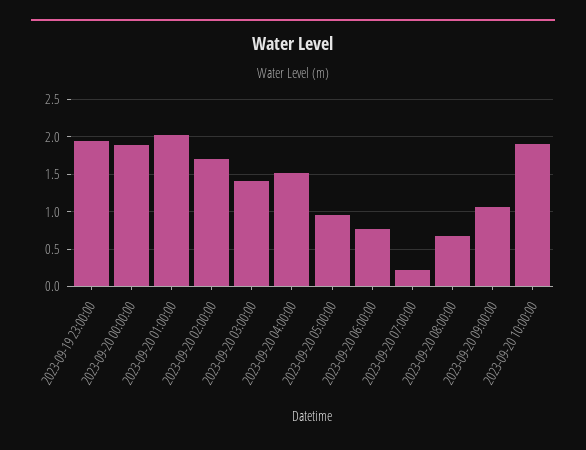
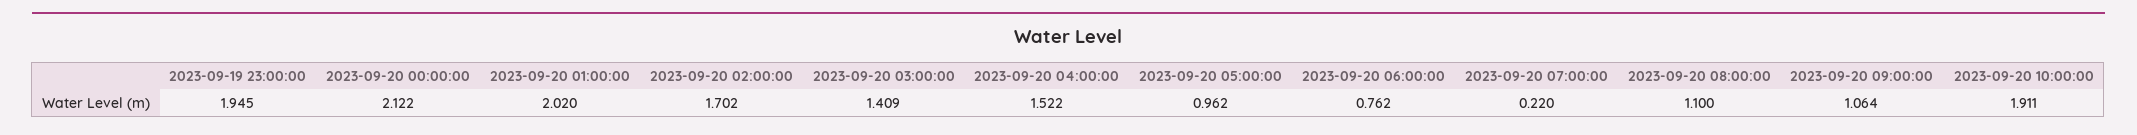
  {
    "2023-09-19 23:00:00": 1.945,
-   "2023-09-20 00:00:00": 1.9,
+   "2023-09-20 00:00:00": 2.122,
    "2023-09-20 01:00:00": 2.02,
    "2023-09-20 02:00:00": 1.702,
    "2023-09-20 03:00:00": 1.409,
    "2023-09-20 04:00:00": 1.522,
    "2023-09-20 05:00:00": 0.962,
    "2023-09-20 06:00:00": 0.762,
    "2023-09-20 07:00:00": 0.22,
-   "2023-09-20 08:00:00": 0.7,
+   "2023-09-20 08:00:00": 1.1,
    "2023-09-20 09:00:00": 1.064,
    "2023-09-20 10:00:00": 1.911
  }

